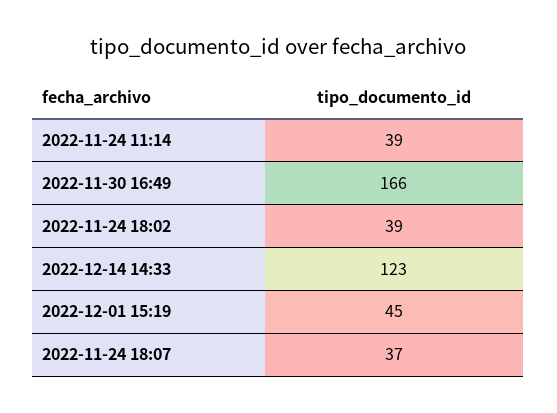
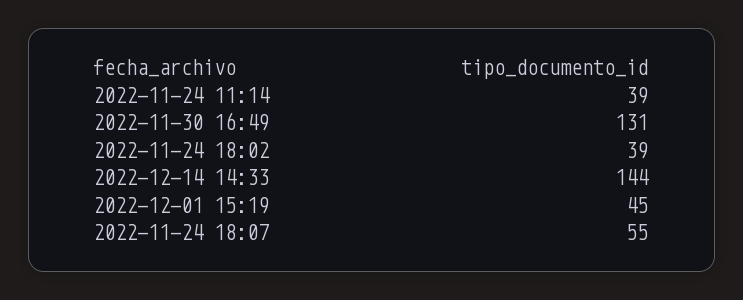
  {
    "2022-11-24 11:14": 39,
-   "2022-11-30 16:49": 166,
+   "2022-11-30 16:49": 131,
    "2022-11-24 18:02": 39,
-   "2022-12-14 14:33": 123,
+   "2022-12-14 14:33": 144,
    "2022-12-01 15:19": 45,
-   "2022-11-24 18:07": 37
+   "2022-11-24 18:07": 55
  }

